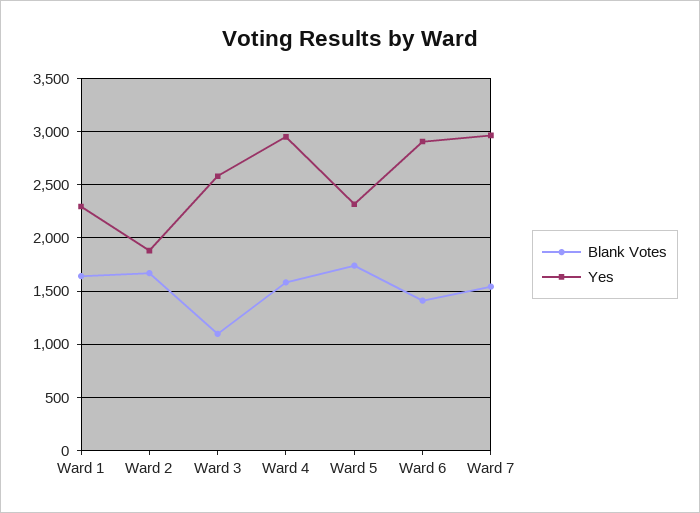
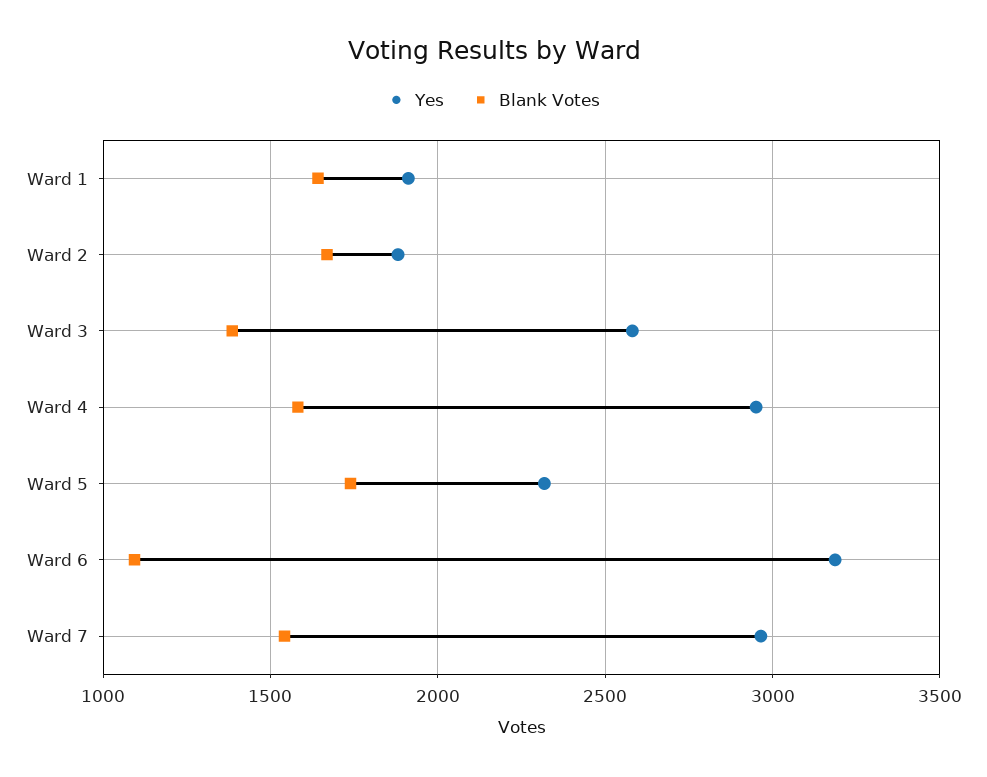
  {
    "Blank Votes": {
      "Ward 1": 1650,
      "Ward 2": 1650,
-     "Ward 3": 1100,
+     "Ward 3": 1400,
      "Ward 4": 1600,
      "Ward 5": 1750,
-     "Ward 6": 1400,
+     "Ward 6": 1100,
      "Ward 7": 1550
    },
    "Yes": {
-     "Ward 1": 2300,
+     "Ward 1": 1900,
      "Ward 2": 1900,
      "Ward 3": 2600,
      "Ward 4": 2950,
      "Ward 5": 2300,
-     "Ward 6": 2900,
+     "Ward 6": 3200,
      "Ward 7": 2950
    }
  }

